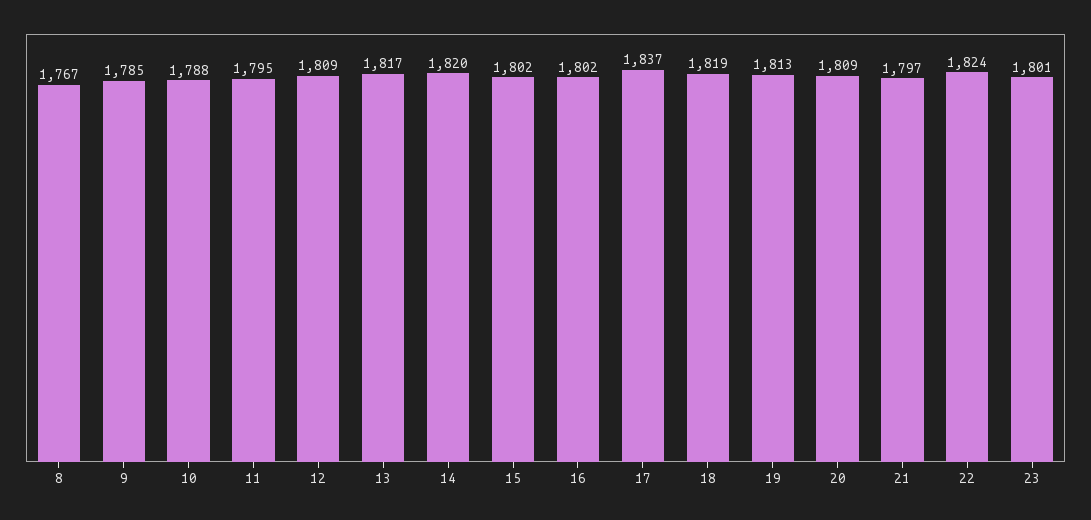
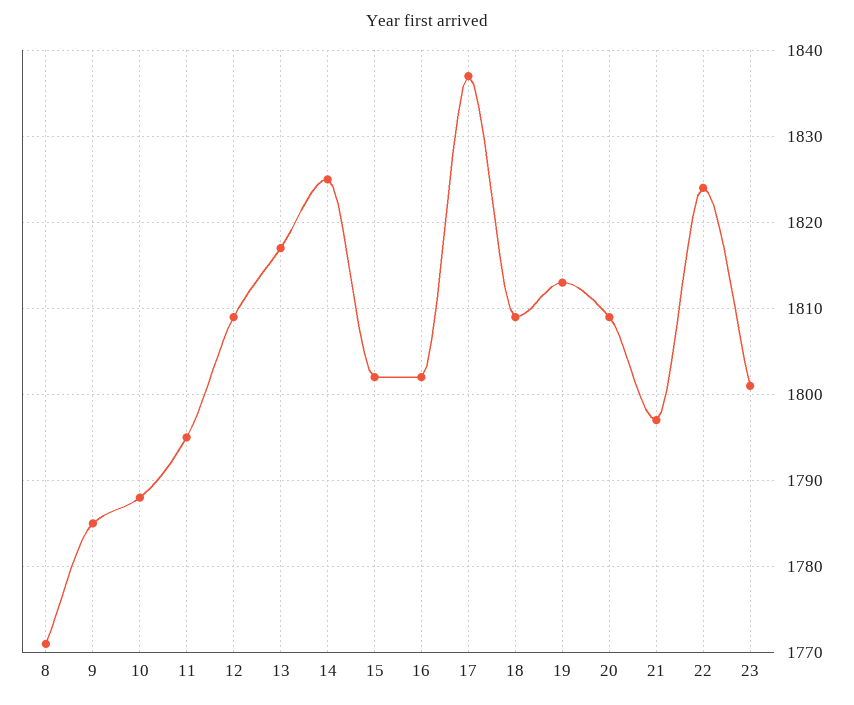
  {
-   "8": 1767,
+   "8": 1771,
    "9": 1785,
    "10": 1788,
    "11": 1795,
    "12": 1809,
    "13": 1817,
-   "14": 1820,
+   "14": 1825,
    "15": 1802,
    "16": 1802,
    "17": 1837,
-   "18": 1819,
+   "18": 1809,
    "19": 1813,
    "20": 1809,
    "21": 1797,
    "22": 1824,
    "23": 1801
  }

